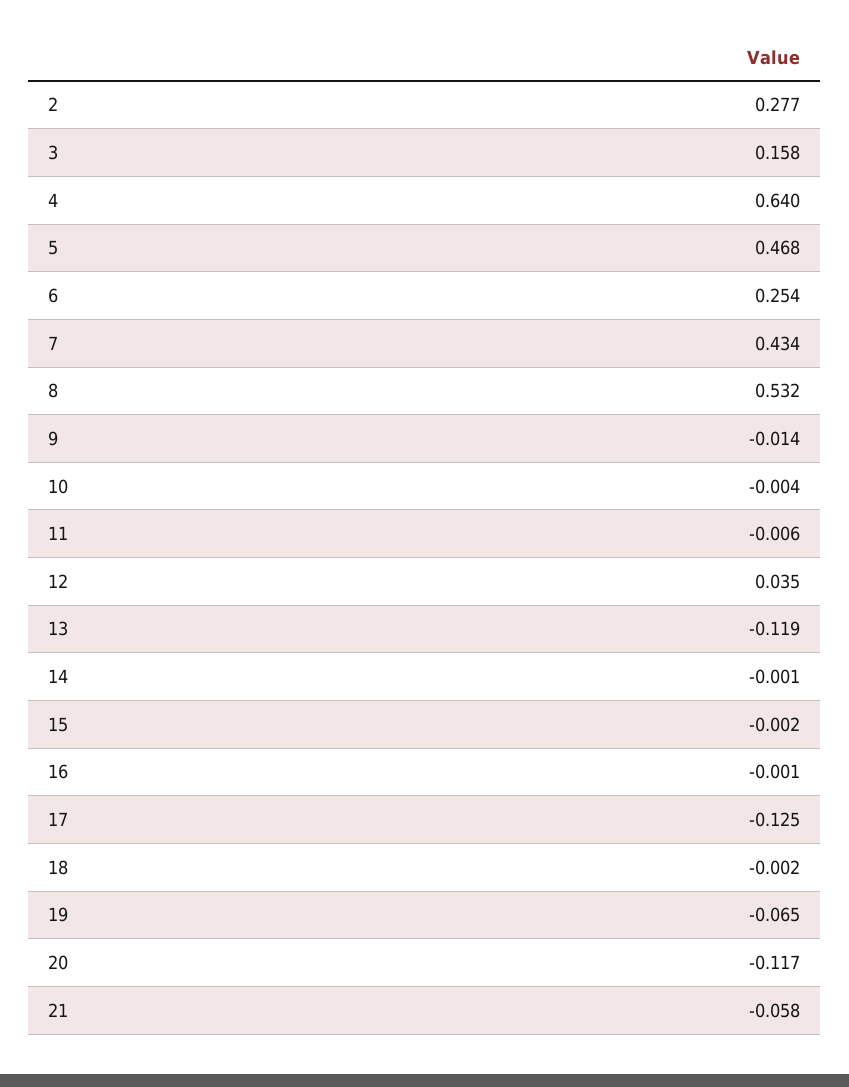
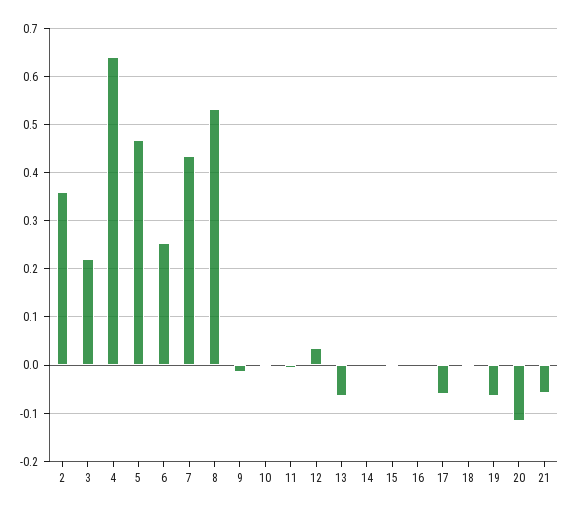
  {
-   "2": 0.277,
+   "2": 0.36,
-   "3": 0.158,
+   "3": 0.22,
    "4": 0.64,
    "5": 0.468,
    "6": 0.254,
    "7": 0.434,
    "8": 0.532,
    "9": -0.014,
    "10": -0.004,
    "11": -0.006,
    "12": 0.035,
-   "13": -0.119,
+   "13": -0.06,
    "14": -0.001,
    "15": -0.002,
    "16": -0.001,
-   "17": -0.125,
+   "17": -0.06,
    "18": -0.002,
    "19": -0.065,
    "20": -0.117,
    "21": -0.058
  }

